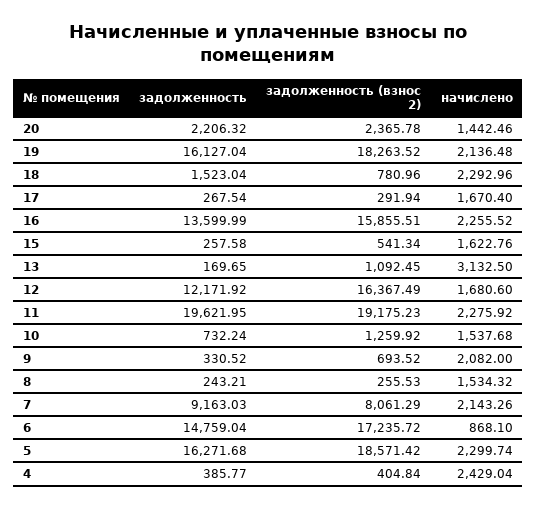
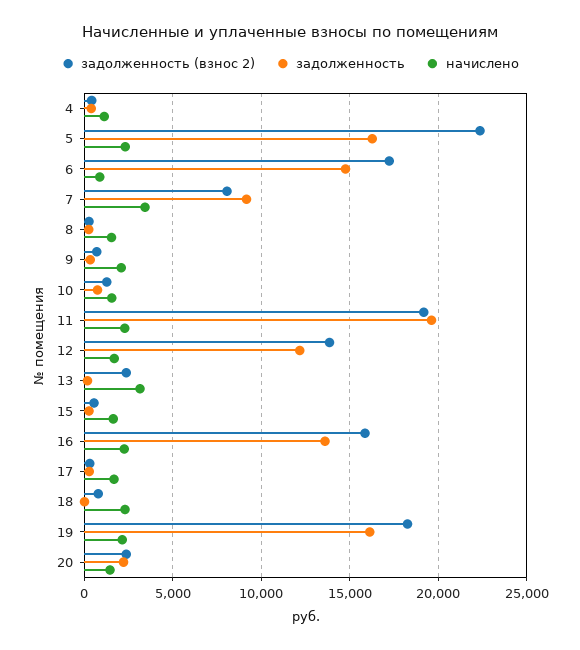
  {
    "задолженность": {
      "20": 2206.32,
      "19": 16127.04,
-     "18": 1523.04,
+     "18": 0,
      "17": 267.54,
      "16": 13599.99,
      "15": 257.58,
      "13": 169.65,
      "12": 12171.92,
      "11": 19621.95,
      "10": 732.24,
      "9": 330.52,
      "8": 243.21,
      "7": 9163.03,
      "6": 14759.04,
      "5": 16271.68,
      "4": 385.77
    },
    "задолженность (взнос 2)": {
      "20": 2365.78,
      "19": 18263.52,
      "18": 780.96,
      "17": 291.94,
      "16": 15855.51,
      "15": 541.34,
-     "13": 1092.45,
+     "13": 2500,
-     "12": 16367.49,
+     "12": 14000,
      "11": 19175.23,
      "10": 1259.92,
      "9": 693.52,
      "8": 255.53,
      "7": 8061.29,
      "6": 17235.72,
-     "5": 18571.42,
+     "5": 22500,
      "4": 404.84
    },
    "начислено": {
      "20": 1442.46,
      "19": 2136.48,
      "18": 2292.96,
      "17": 1670.4,
      "16": 2255.52,
      "15": 1622.76,
      "13": 3132.5,
      "12": 1680.6,
      "11": 2275.92,
      "10": 1537.68,
      "9": 2082,
      "8": 1534.32,
-     "7": 2143.26,
+     "7": 3500,
      "6": 868.1,
      "5": 2299.74,
-     "4": 2429.04
+     "4": 1000
    }
  }

